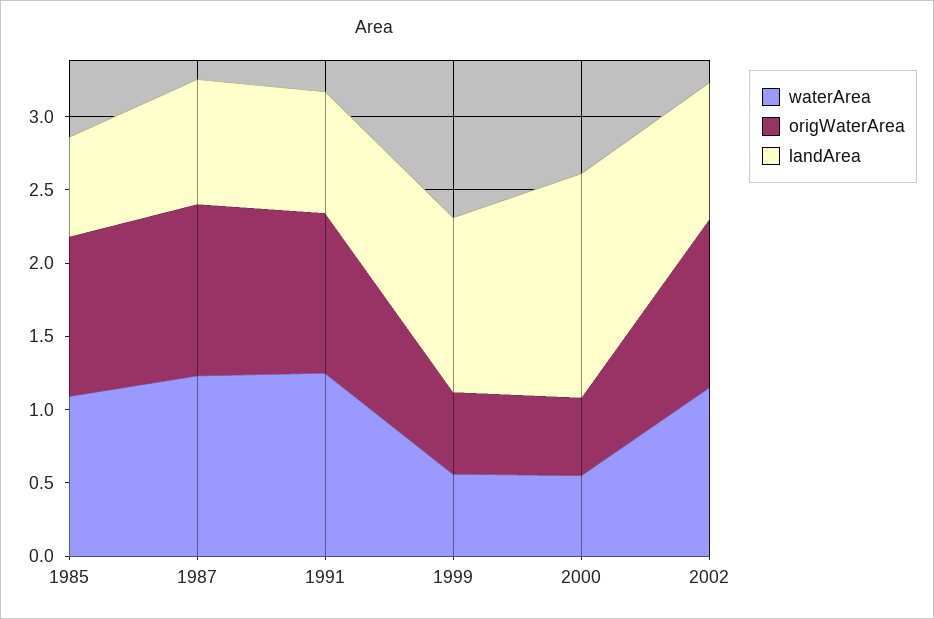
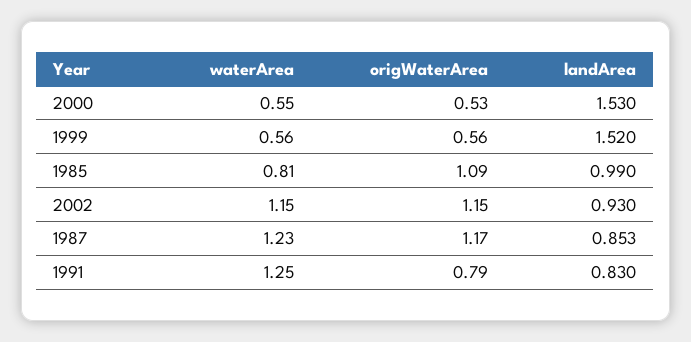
  {
    "waterArea": {
-     "1985": 1.1,
+     "1985": 0.81,
      "1987": 1.23,
      "1991": 1.25,
      "1999": 0.56,
      "2000": 0.55,
      "2002": 1.15
    },
    "origWaterArea": {
      "1985": 1.09,
      "1987": 1.17,
-     "1991": 1.1,
+     "1991": 0.79,
      "1999": 0.56,
      "2000": 0.53,
      "2002": 1.15
    },
    "landArea": {
-     "1985": 0.7,
+     "1985": 0.99,
      "1987": 0.853,
      "1991": 0.83,
-     "1999": 1.2,
+     "1999": 1.52,
      "2000": 1.53,
      "2002": 0.93
    }
  }

